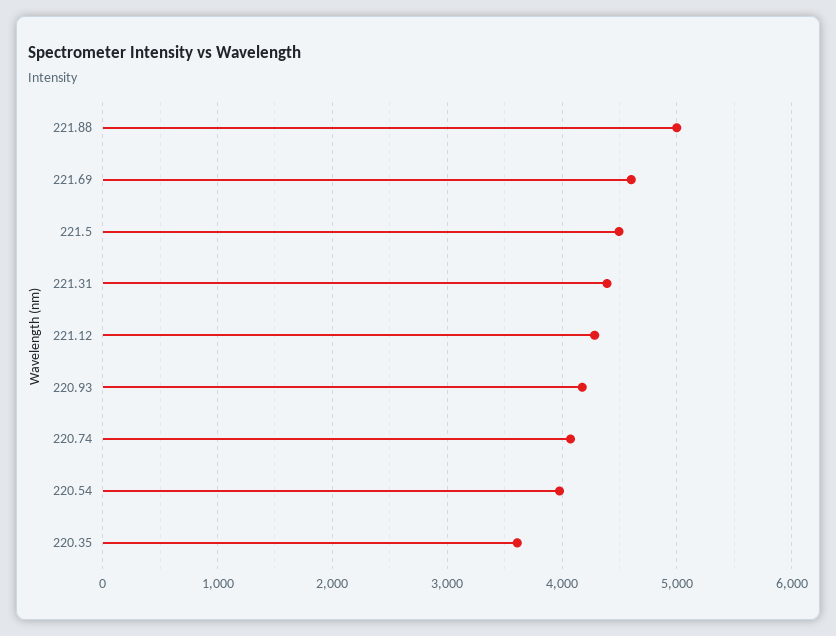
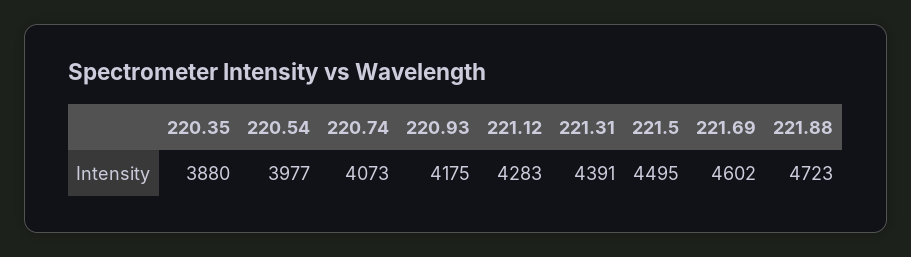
  {
-   "221.88": 5000,
+   "221.88": 4723,
    "221.69": 4602,
    "221.5": 4495,
    "221.31": 4391,
    "221.12": 4283,
    "220.93": 4175,
    "220.74": 4073,
    "220.54": 3977,
-   "220.35": 3600
+   "220.35": 3880
  }

